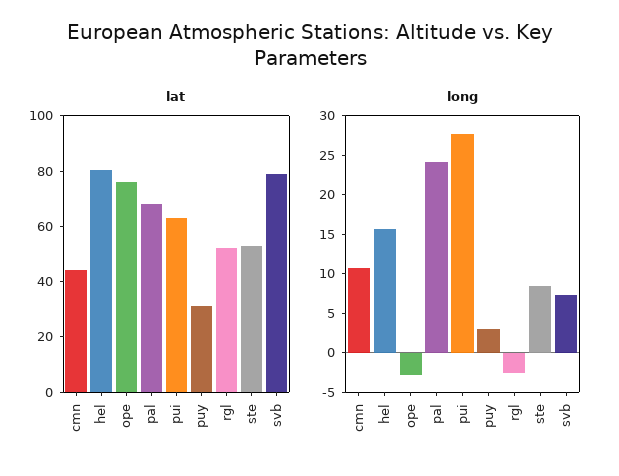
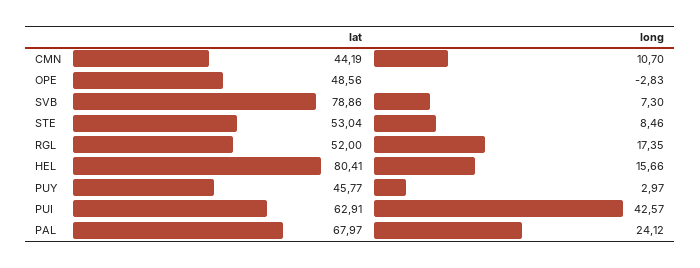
  {
    "lat": {
      "cmn": 44.19,
      "hel": 80.41,
-     "ope": 75,
+     "ope": 48.56,
      "pal": 67.97,
      "pui": 62.91,
-     "puy": 30,
+     "puy": 45.77,
      "rgl": 52,
      "ste": 53.04,
      "svb": 78.86
    },
    "long": {
      "cmn": 10.7,
      "hel": 15.66,
      "ope": -2.83,
      "pal": 24.12,
-     "pui": 27.5,
+     "pui": 42.57,
      "puy": 2.97,
-     "rgl": -2.5,
+     "rgl": 17.35,
      "ste": 8.46,
      "svb": 7.3
    }
  }

